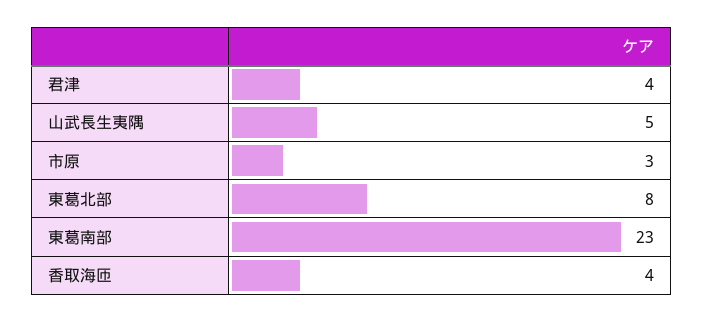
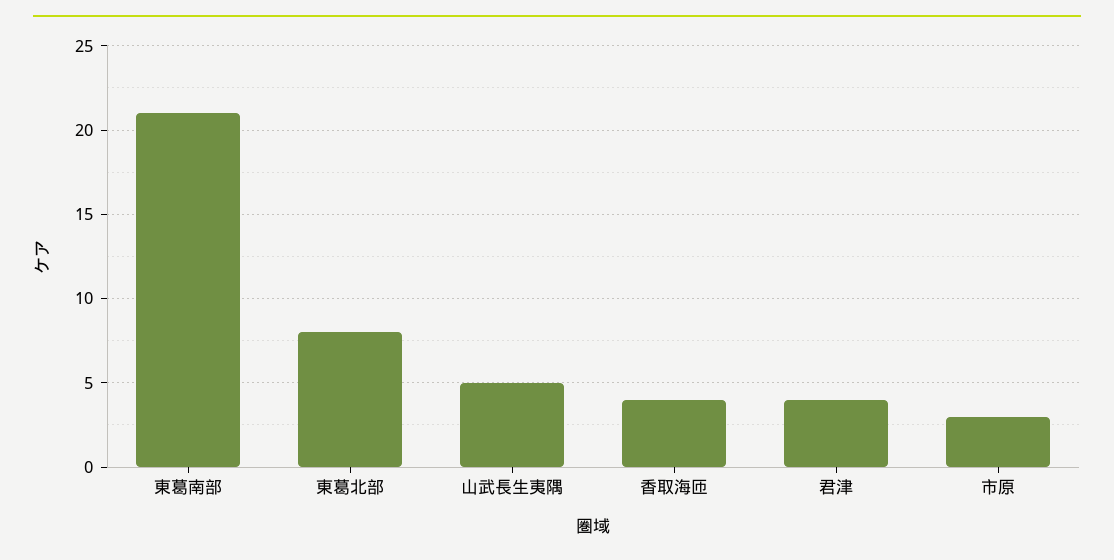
  {
    "君津": 4,
    "山武長生夷隅": 5,
    "市原": 3,
    "東葛北部": 8,
-   "東葛南部": 23,
+   "東葛南部": 21,
    "香取海匝": 4
  }

